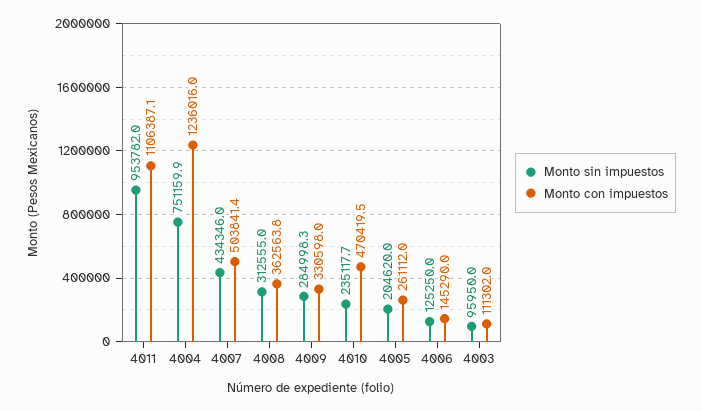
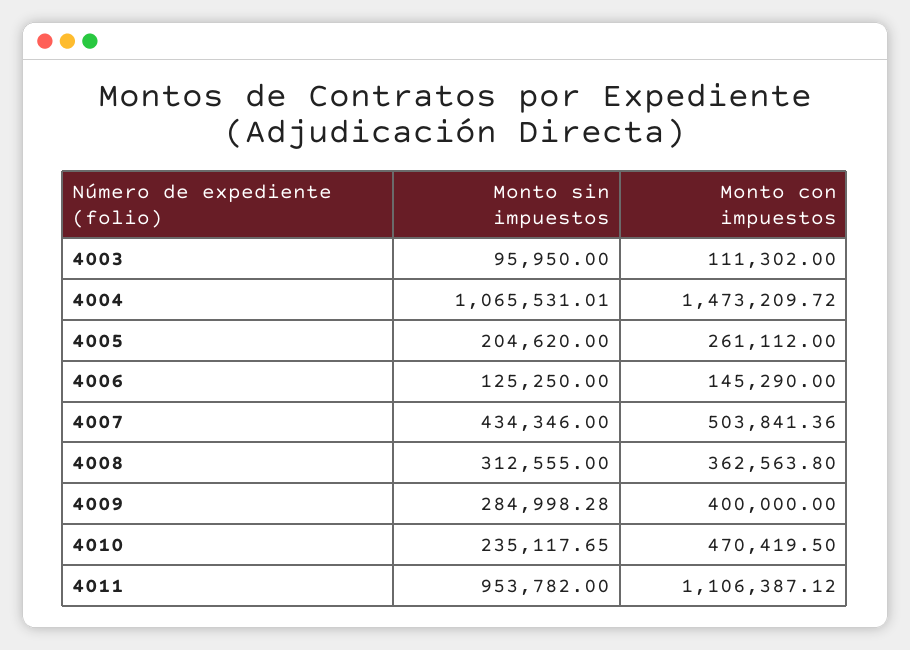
  {
    "Monto sin impuestos": {
      "4011": 953782,
-     "4004": 751159.9,
+     "4004": 1065531.01,
      "4007": 434346,
      "4008": 312555,
      "4009": 284998.28,
      "4010": 235117.65,
      "4005": 204620,
      "4006": 125250,
      "4003": 95950
    },
    "Monto con impuestos": {
      "4011": 1106387.12,
-     "4004": 1236016,
+     "4004": 1473209.72,
      "4007": 503841.36,
      "4008": 362563.8,
-     "4009": 330598,
+     "4009": 400000,
      "4010": 470419.5,
      "4005": 261112,
      "4006": 145290,
      "4003": 111302
    }
  }

